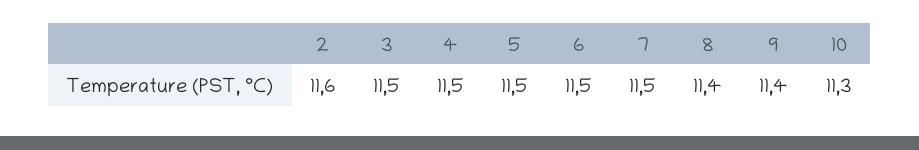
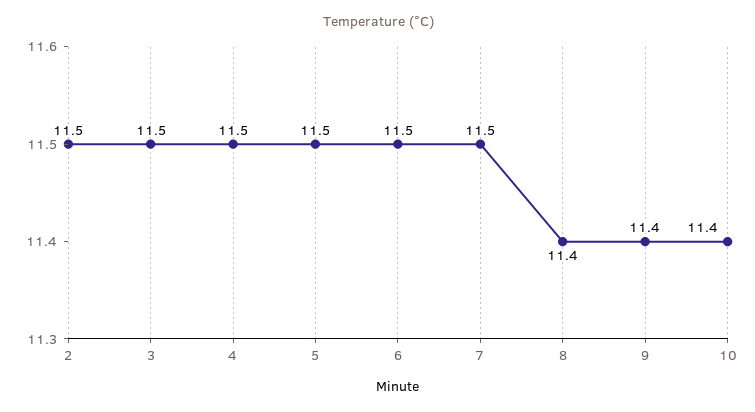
  {
-   "2": 11.6,
+   "2": 11.5,
    "3": 11.5,
    "4": 11.5,
    "5": 11.5,
    "6": 11.5,
    "7": 11.5,
    "8": 11.4,
    "9": 11.4,
-   "10": 11.3
+   "10": 11.4
  }

